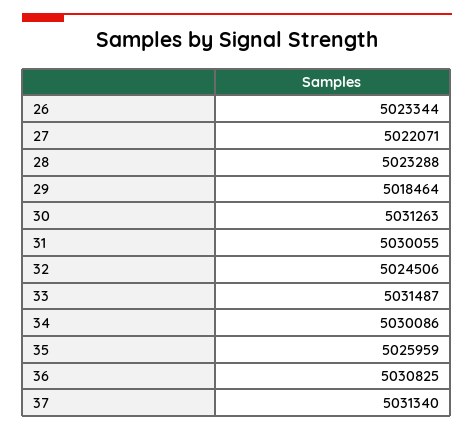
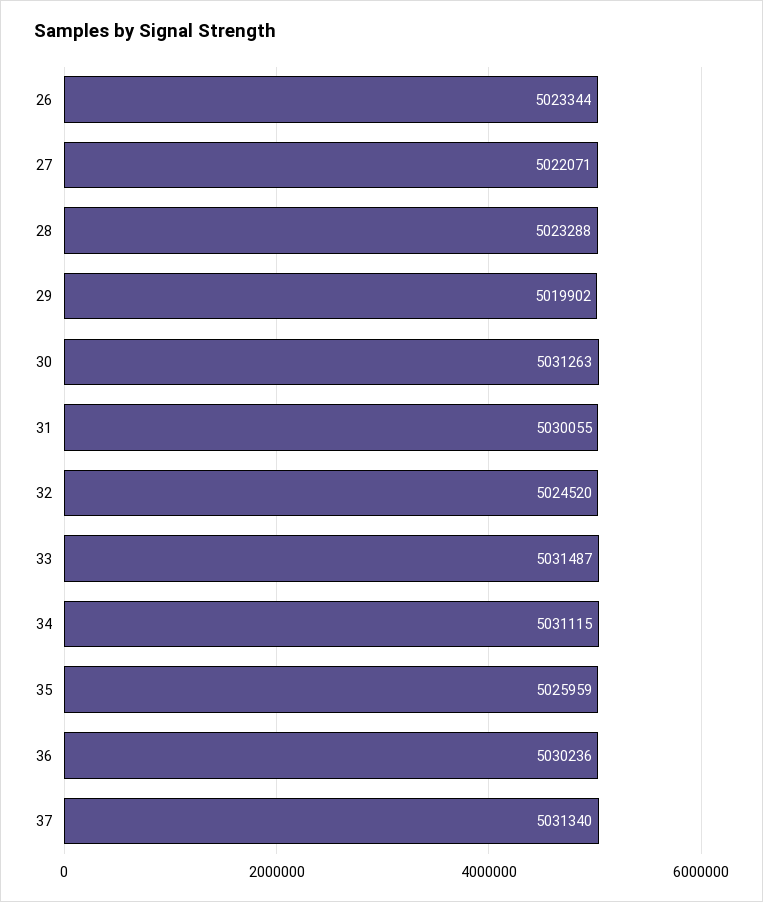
  {
    "26": 5023344,
    "27": 5022071,
    "28": 5023288,
-   "29": 5018464,
+   "29": 5019902,
    "30": 5031263,
    "31": 5030055,
-   "32": 5024506,
+   "32": 5024520,
    "33": 5031487,
-   "34": 5030086,
+   "34": 5031115,
    "35": 5025959,
-   "36": 5030825,
+   "36": 5030236,
    "37": 5031340
  }

